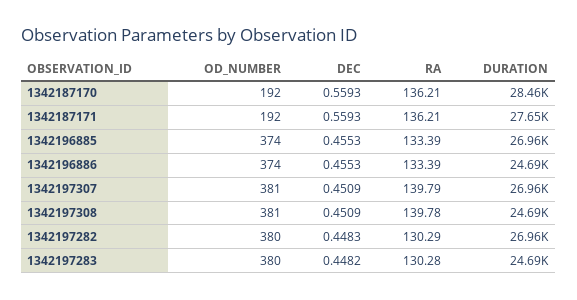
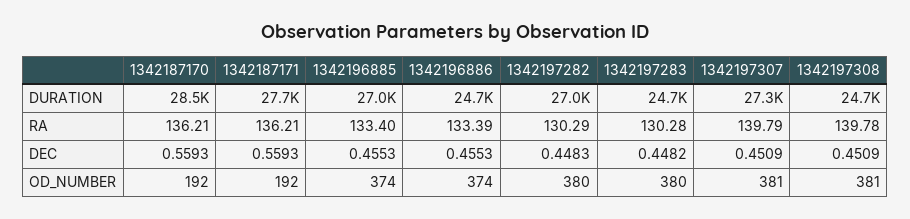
  {
    "OD_NUMBER": {
      "1342187170": 192,
      "1342187171": 192,
      "1342196885": 374,
      "1342196886": 374,
      "1342197307": 381,
      "1342197308": 381,
      "1342197282": 380,
      "1342197283": 380
    },
    "DEC": {
      "1342187170": 0.5593,
      "1342187171": 0.5593,
      "1342196885": 0.4553,
      "1342196886": 0.4553,
      "1342197307": 0.4509,
      "1342197308": 0.4509,
      "1342197282": 0.4483,
      "1342197283": 0.4482
    },
    "RA": {
      "1342187170": 136.21,
      "1342187171": 136.21,
-     "1342196885": 133.39,
+     "1342196885": 133.4,
      "1342196886": 133.39,
      "1342197307": 139.79,
      "1342197308": 139.78,
      "1342197282": 130.29,
      "1342197283": 130.28
    },
    "DURATION": {
      "1342187170": 28460,
      "1342187171": 27650,
      "1342196885": 26960,
      "1342196886": 24690,
-     "1342197307": 26960,
+     "1342197307": 27300,
      "1342197308": 24690,
      "1342197282": 26960,
      "1342197283": 24690
    }
  }

